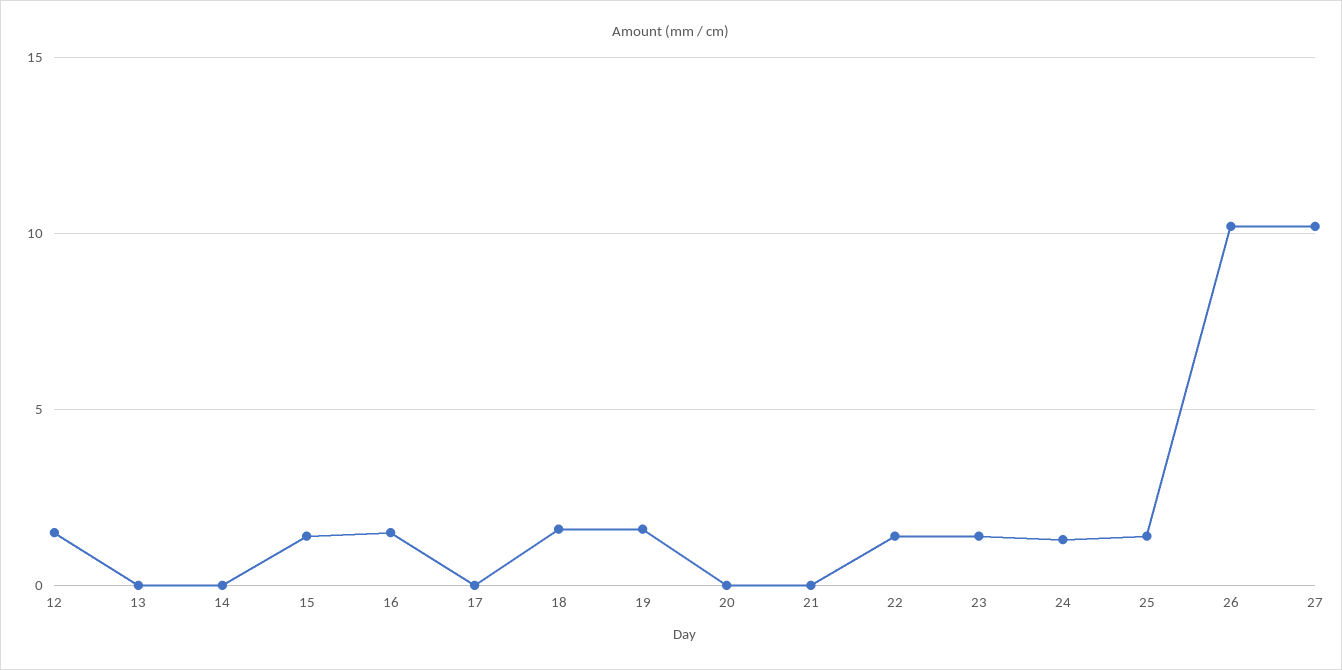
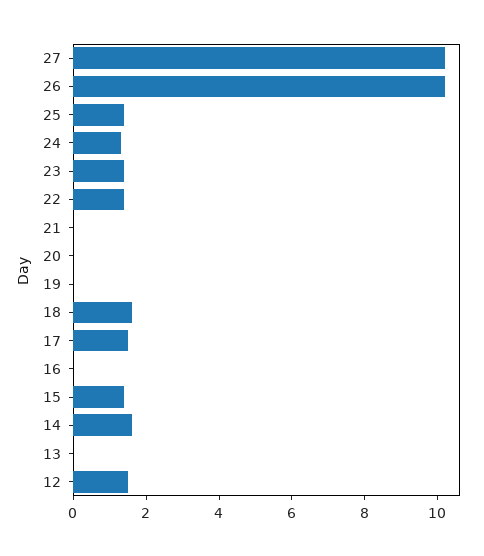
  {
    "12": 1.5,
    "13": 0,
-   "14": 0,
+   "14": 1.5,
    "15": 1.5,
-   "16": 1.5,
+   "16": 0,
-   "17": 0,
+   "17": 1.5,
    "18": 1.5,
-   "19": 1.5,
+   "19": 0,
    "20": 0,
    "21": 0,
    "22": 1.5,
    "23": 1.5,
    "24": 1.5,
    "25": 1.5,
    "26": 10,
    "27": 10
  }

